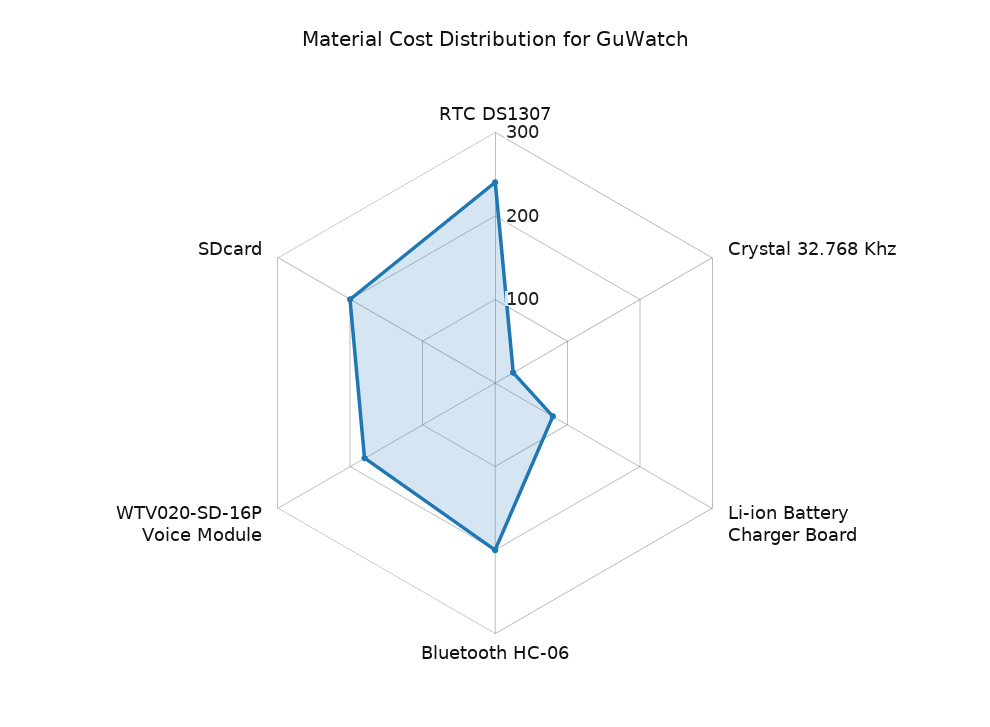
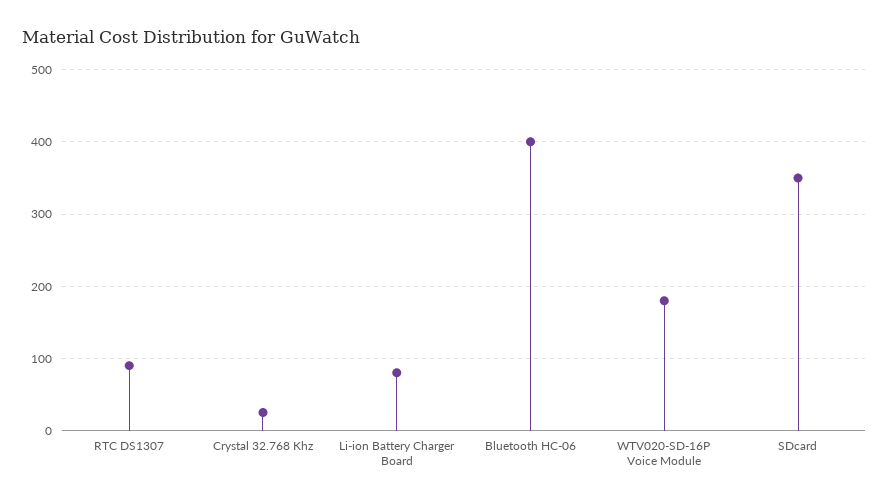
  {
-   "RTC DS1307": 240,
+   "RTC DS1307": 90,
    "Crystal 32.768 Khz": 30,
    "Li-ion Battery Charger Board": 80,
-   "Bluetooth HC-06": 200,
+   "Bluetooth HC-06": 400,
    "WTV020-SD-16P Voice Module": 180,
-   "SDcard": 200
+   "SDcard": 350
  }

